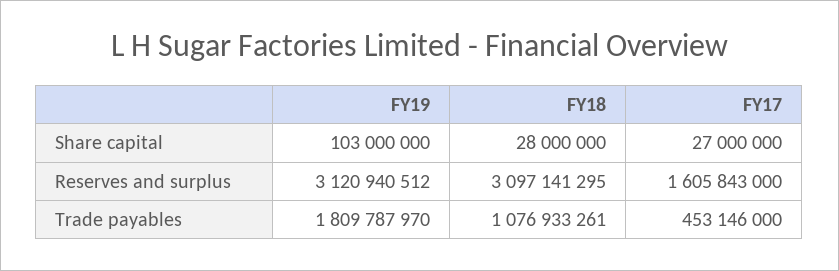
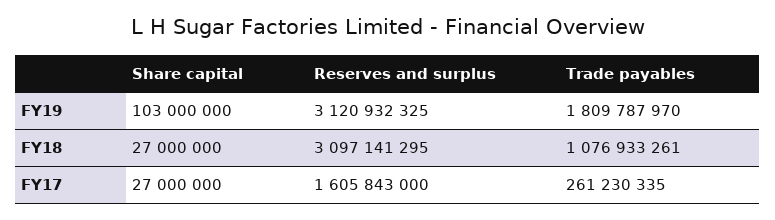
  {
    "FY19": {
      "Share capital": 103000000,
-     "Reserves and surplus": 3120940512,
+     "Reserves and surplus": 3120932325,
      "Trade payables": 1809787970
    },
    "FY18": {
-     "Share capital": 28000000,
+     "Share capital": 27000000,
      "Reserves and surplus": 3097141295,
      "Trade payables": 1076933261
    },
    "FY17": {
      "Share capital": 27000000,
      "Reserves and surplus": 1605843000,
-     "Trade payables": 453146000
+     "Trade payables": 261230335
    }
  }

